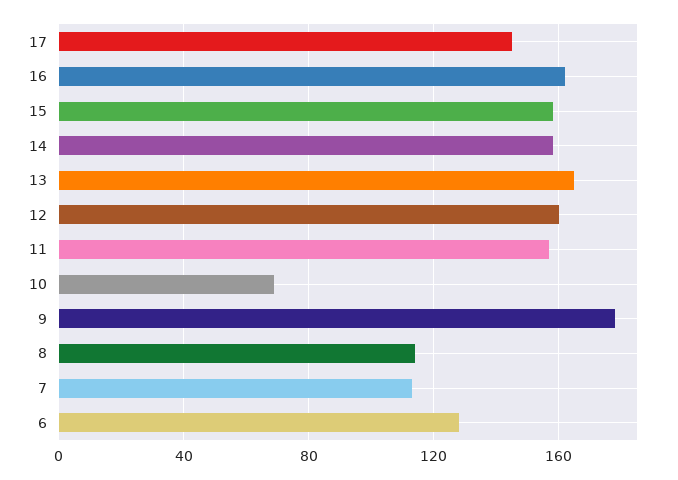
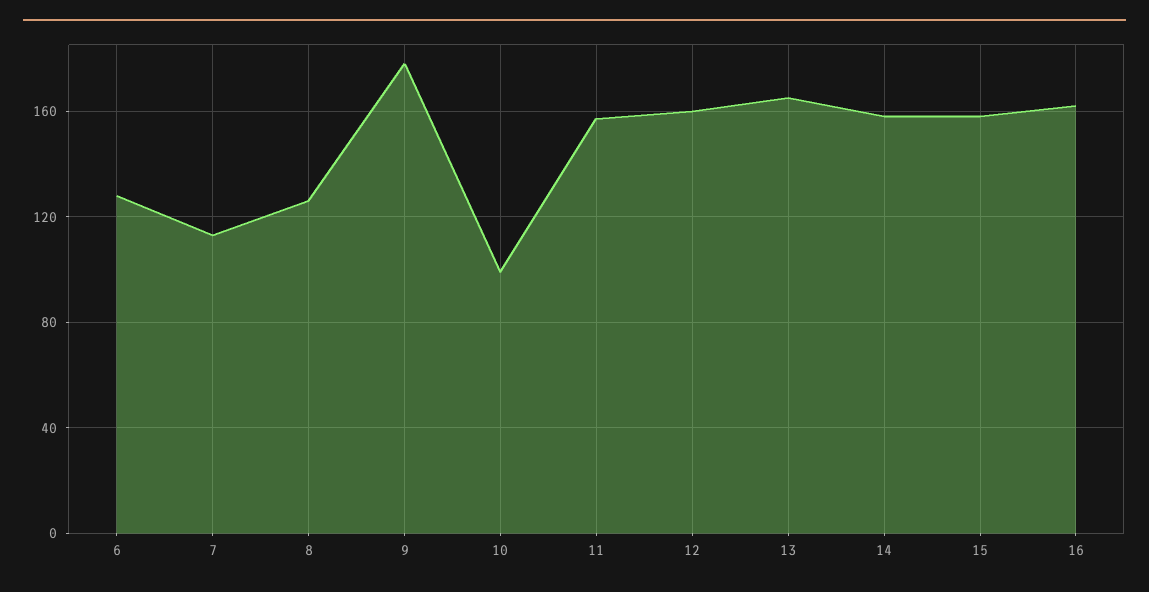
  {
-   "17": 145,
    "16": 160,
    "15": 160,
    "14": 160,
    "13": 165,
    "12": 160,
    "11": 155,
-   "10": 70,
+   "10": 100,
    "9": 180,
-   "8": 115,
+   "8": 125,
    "7": 115,
    "6": 130
  }

